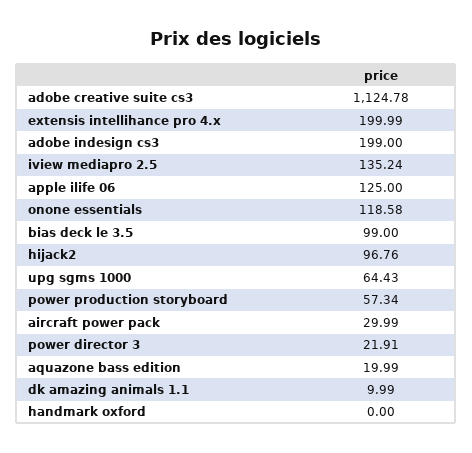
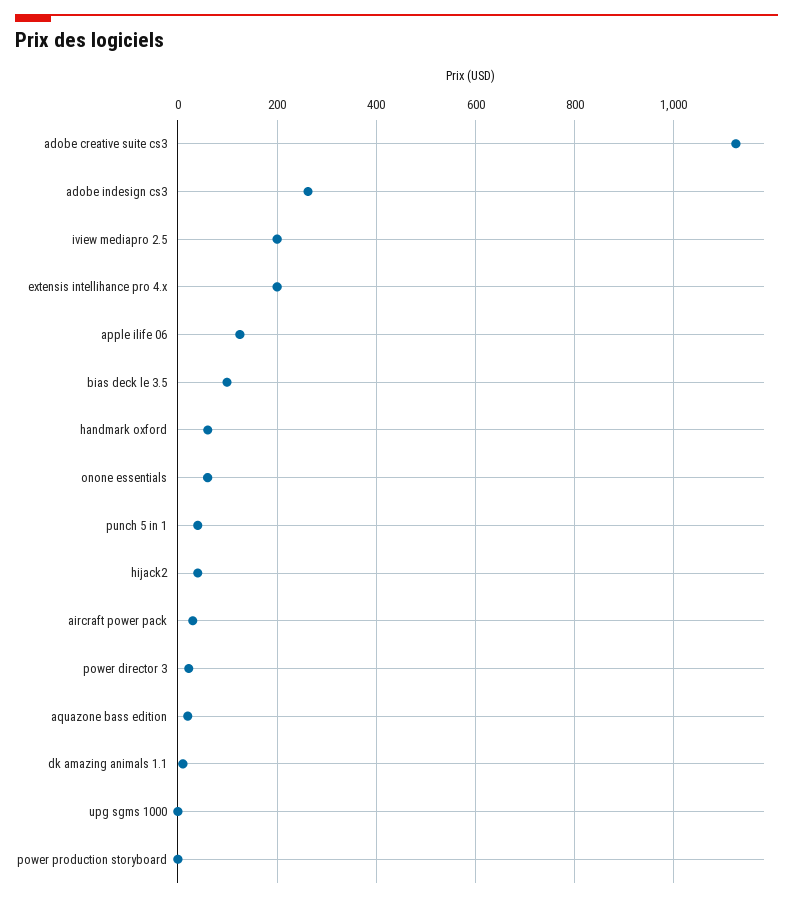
  {
    "adobe creative suite cs3": 1124.78,
    "extensis intellihance pro 4.x": 199.99,
-   "adobe indesign cs3": 199,
+   "adobe indesign cs3": 260,
-   "iview mediapro 2.5": 135.24,
+   "iview mediapro 2.5": 200,
    "apple ilife 06": 125,
-   "onone essentials": 118.58,
+   "onone essentials": 60,
    "bias deck le 3.5": 99,
-   "hijack2": 96.76,
+   "hijack2": 40,
-   "upg sgms 1000": 64.43,
+   "upg sgms 1000": 0,
-   "power production storyboard": 57.34,
+   "power production storyboard": 0,
    "aircraft power pack": 29.99,
    "power director 3": 21.91,
    "aquazone bass edition": 19.99,
    "dk amazing animals 1.1": 9.99,
-   "handmark oxford": 0
+   "handmark oxford": 60,
+   "punch 5 in 1": 40
  }

